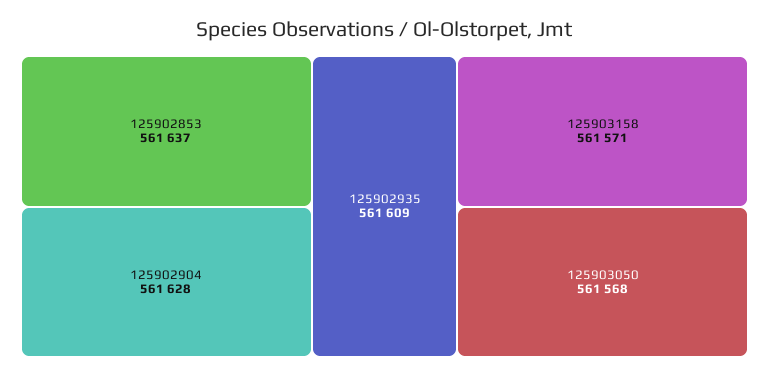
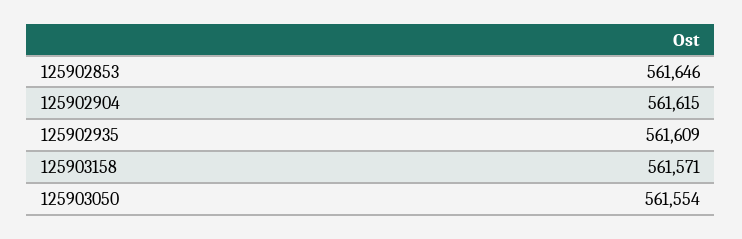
  {
-   "125902853": 561637,
+   "125902853": 561646,
-   "125902904": 561628,
+   "125902904": 561615,
    "125902935": 561609,
    "125903158": 561571,
-   "125903050": 561568
+   "125903050": 561554
  }

